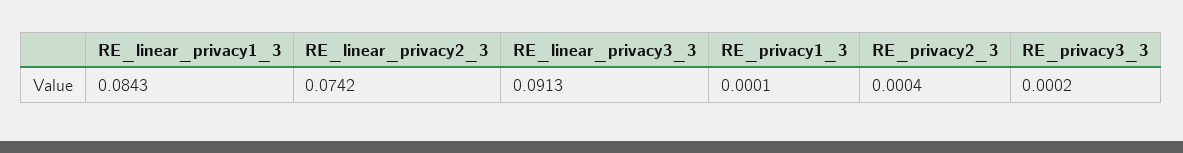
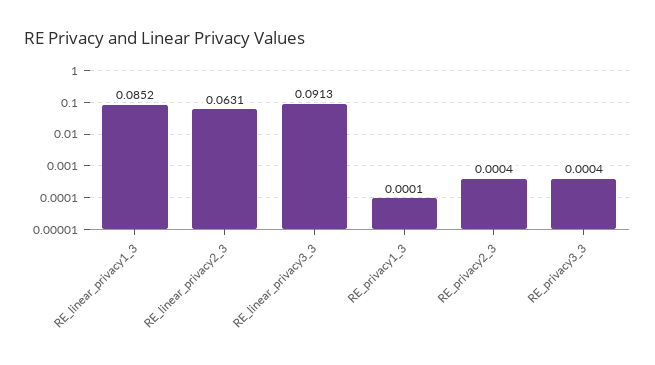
  {
-   "RE_linear_privacy1_3": 0.0843,
+   "RE_linear_privacy1_3": 0.0852,
-   "RE_linear_privacy2_3": 0.0742,
+   "RE_linear_privacy2_3": 0.0631,
    "RE_linear_privacy3_3": 0.0913,
    "RE_privacy1_3": 0.0001,
    "RE_privacy2_3": 0.0004,
-   "RE_privacy3_3": 0.0002
+   "RE_privacy3_3": 0.0004
  }

